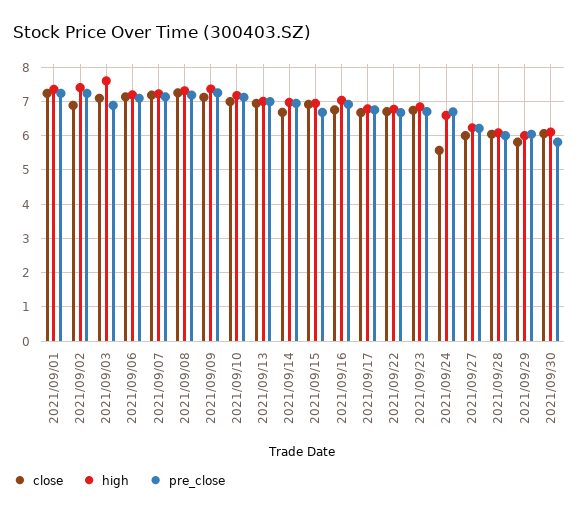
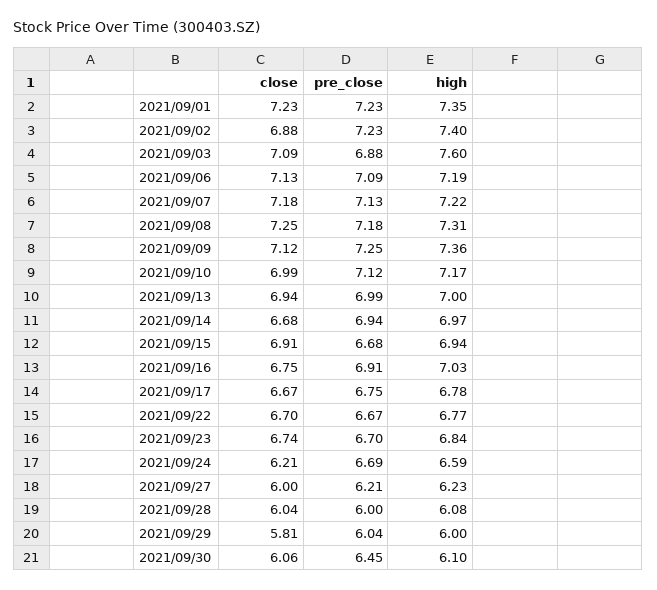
  {
    "close": {
      "2021/09/01": 7.23,
      "2021/09/02": 6.88,
      "2021/09/03": 7.09,
      "2021/09/06": 7.13,
      "2021/09/07": 7.18,
      "2021/09/08": 7.25,
      "2021/09/09": 7.12,
      "2021/09/10": 6.99,
      "2021/09/13": 6.94,
      "2021/09/14": 6.68,
      "2021/09/15": 6.91,
      "2021/09/16": 6.75,
      "2021/09/17": 6.67,
      "2021/09/22": 6.7,
      "2021/09/23": 6.74,
-     "2021/09/24": 5.6,
+     "2021/09/24": 6.21,
      "2021/09/27": 6,
      "2021/09/28": 6.04,
      "2021/09/29": 5.81,
      "2021/09/30": 6.06
    },
    "high": {
      "2021/09/01": 7.35,
      "2021/09/02": 7.4,
      "2021/09/03": 7.6,
      "2021/09/06": 7.19,
      "2021/09/07": 7.22,
      "2021/09/08": 7.31,
      "2021/09/09": 7.36,
      "2021/09/10": 7.17,
      "2021/09/13": 7,
      "2021/09/14": 6.97,
      "2021/09/15": 6.94,
      "2021/09/16": 7.03,
      "2021/09/17": 6.78,
      "2021/09/22": 6.77,
      "2021/09/23": 6.84,
      "2021/09/24": 6.59,
      "2021/09/27": 6.23,
      "2021/09/28": 6.08,
      "2021/09/29": 6,
      "2021/09/30": 6.1
    },
    "pre_close": {
      "2021/09/01": 7.23,
      "2021/09/02": 7.23,
      "2021/09/03": 6.88,
      "2021/09/06": 7.09,
      "2021/09/07": 7.13,
      "2021/09/08": 7.18,
      "2021/09/09": 7.25,
      "2021/09/10": 7.12,
      "2021/09/13": 6.99,
      "2021/09/14": 6.94,
      "2021/09/15": 6.68,
      "2021/09/16": 6.91,
      "2021/09/17": 6.75,
      "2021/09/22": 6.67,
      "2021/09/23": 6.7,
      "2021/09/24": 6.69,
      "2021/09/27": 6.21,
      "2021/09/28": 6,
      "2021/09/29": 6.04,
-     "2021/09/30": 5.8
+     "2021/09/30": 6.45
    }
  }

